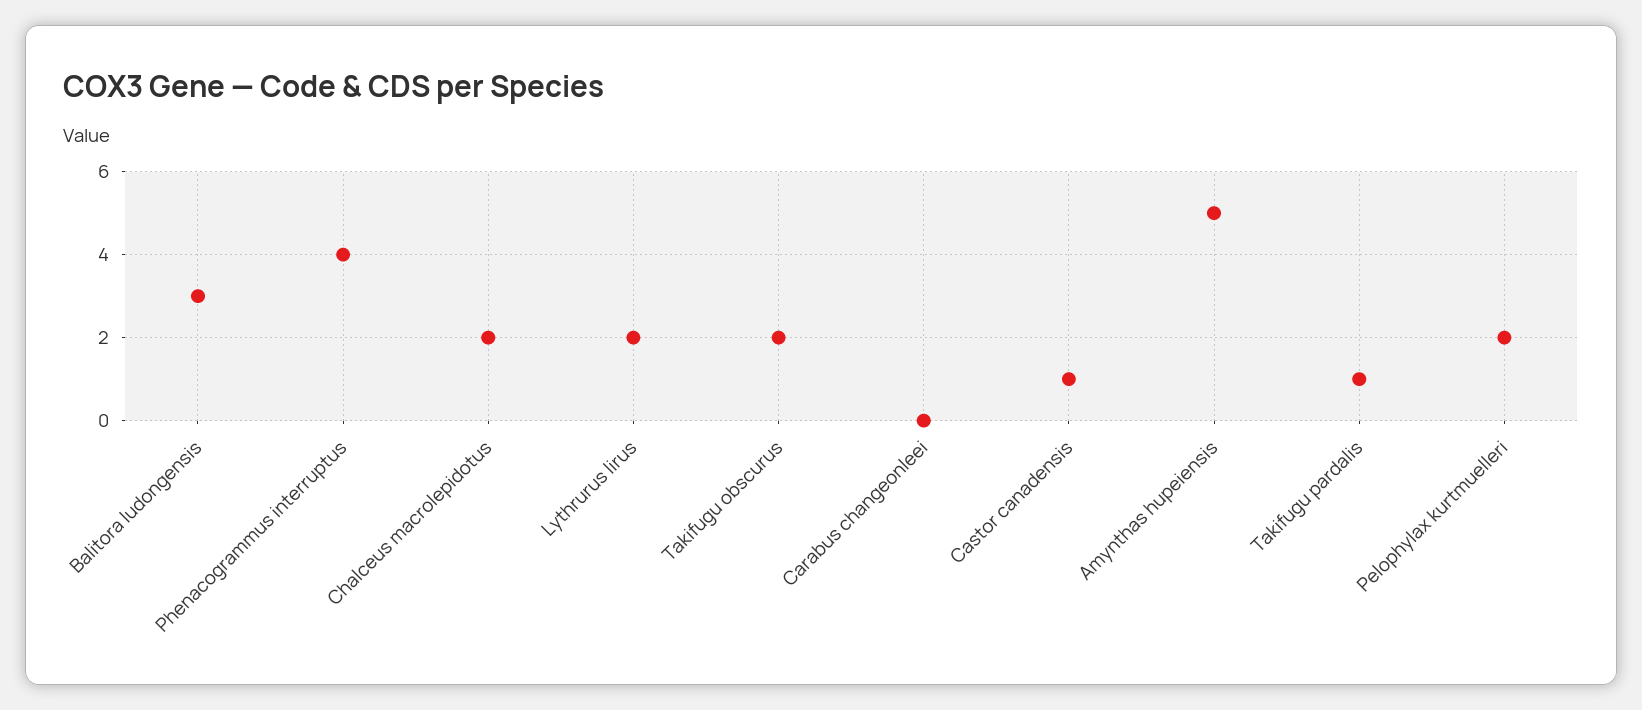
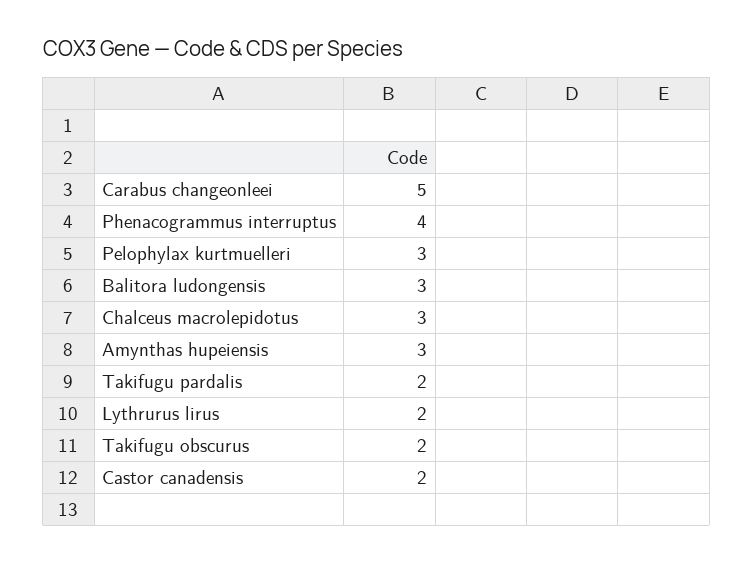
  {
    "Balitora ludongensis": 3,
    "Phenacogrammus interruptus": 4,
-   "Chalceus macrolepidotus": 2,
+   "Chalceus macrolepidotus": 3,
    "Lythrurus lirus": 2,
    "Takifugu obscurus": 2,
-   "Carabus changeonleei": 0,
+   "Carabus changeonleei": 5,
-   "Castor canadensis": 1,
+   "Castor canadensis": 2,
-   "Amynthas hupeiensis": 5,
+   "Amynthas hupeiensis": 3,
-   "Takifugu pardalis": 1,
+   "Takifugu pardalis": 2,
-   "Pelophylax kurtmuelleri": 2
+   "Pelophylax kurtmuelleri": 3
  }

